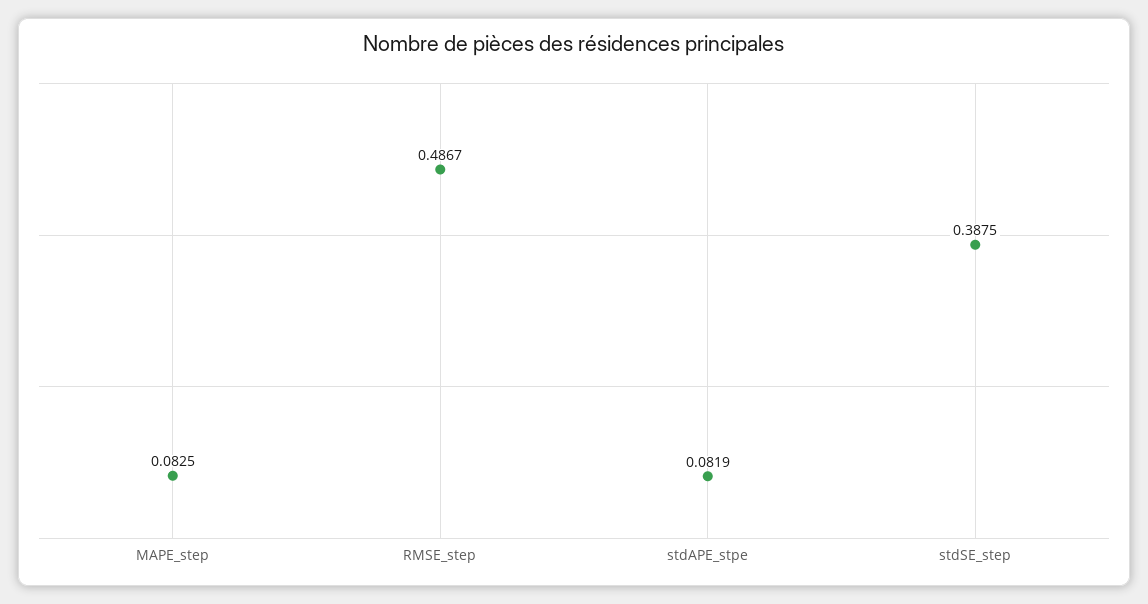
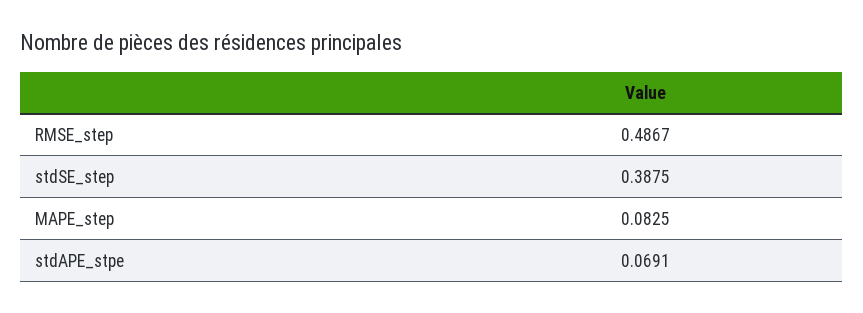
  {
    "MAPE_step": 0.0825,
    "RMSE_step": 0.4867,
-   "stdAPE_stpe": 0.0819,
+   "stdAPE_stpe": 0.0691,
    "stdSE_step": 0.3875
  }

